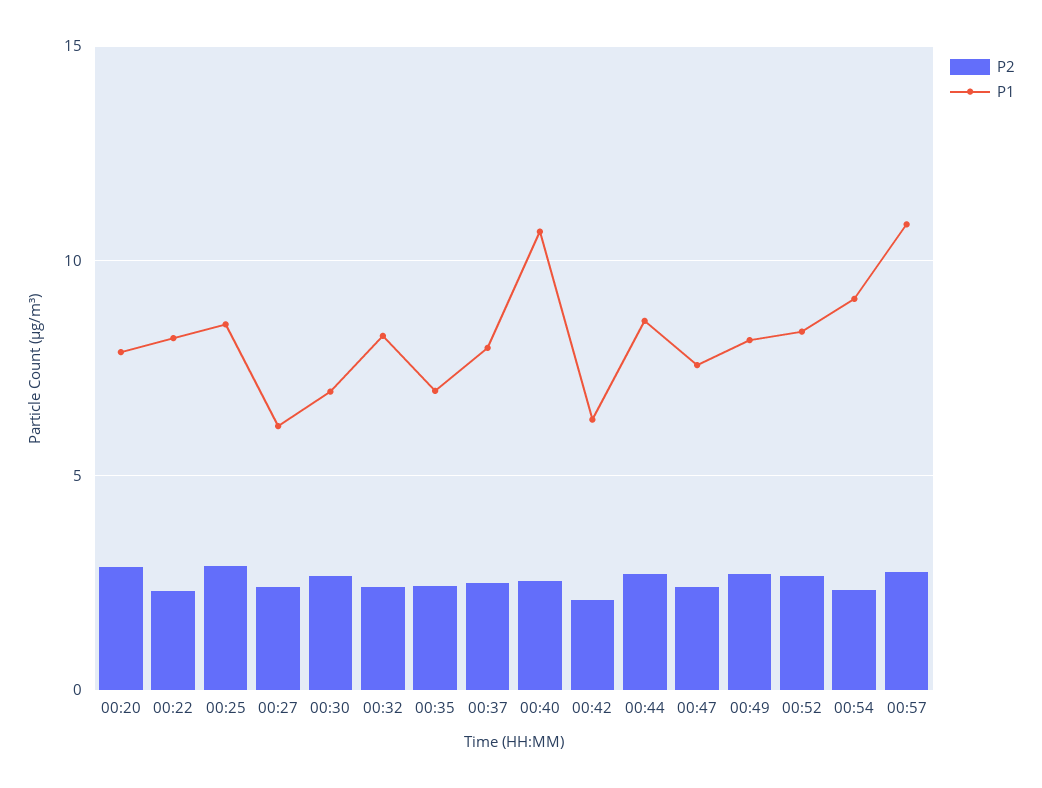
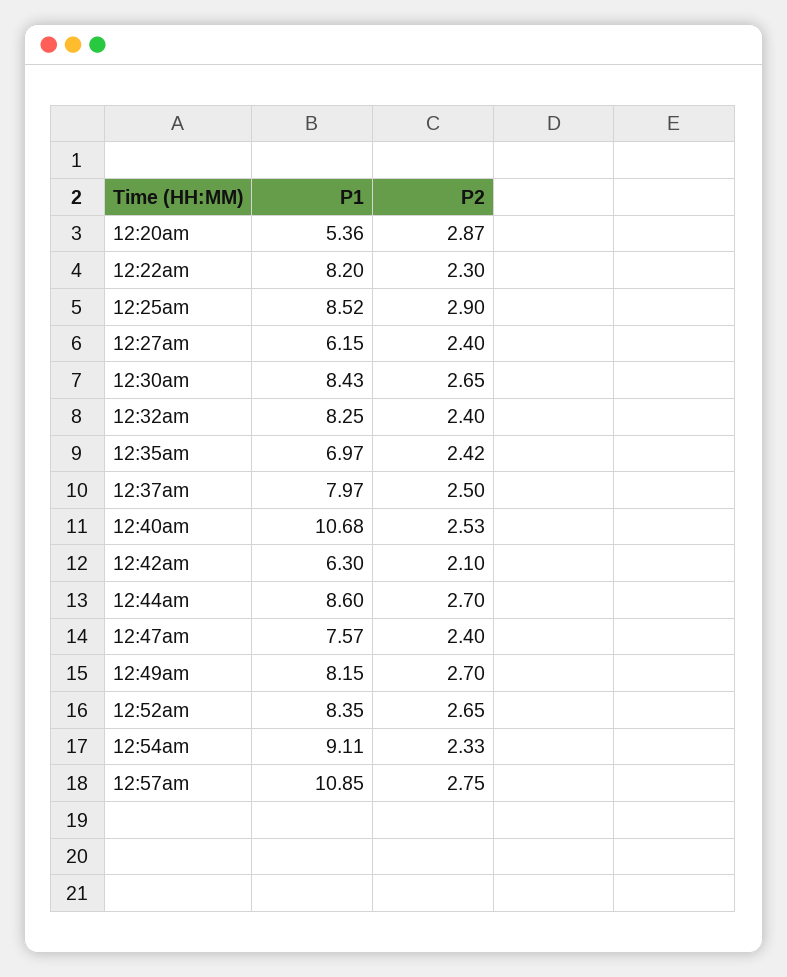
  {
    "P2": {
      "00:20": 2.87,
      "00:22": 2.3,
      "00:25": 2.9,
      "00:27": 2.4,
      "00:30": 2.65,
      "00:32": 2.4,
      "00:35": 2.42,
      "00:37": 2.5,
      "00:40": 2.53,
      "00:42": 2.1,
      "00:44": 2.7,
      "00:47": 2.4,
      "00:49": 2.7,
      "00:52": 2.65,
      "00:54": 2.33,
      "00:57": 2.75
    },
    "P1": {
-     "00:20": 8,
+     "00:20": 5.36,
      "00:22": 8.2,
      "00:25": 8.52,
      "00:27": 6.15,
-     "00:30": 7,
+     "00:30": 8.43,
      "00:32": 8.25,
      "00:35": 6.97,
      "00:37": 7.97,
      "00:40": 10.68,
      "00:42": 6.3,
      "00:44": 8.6,
      "00:47": 7.57,
      "00:49": 8.15,
      "00:52": 8.35,
      "00:54": 9.11,
      "00:57": 10.85
    }
  }

